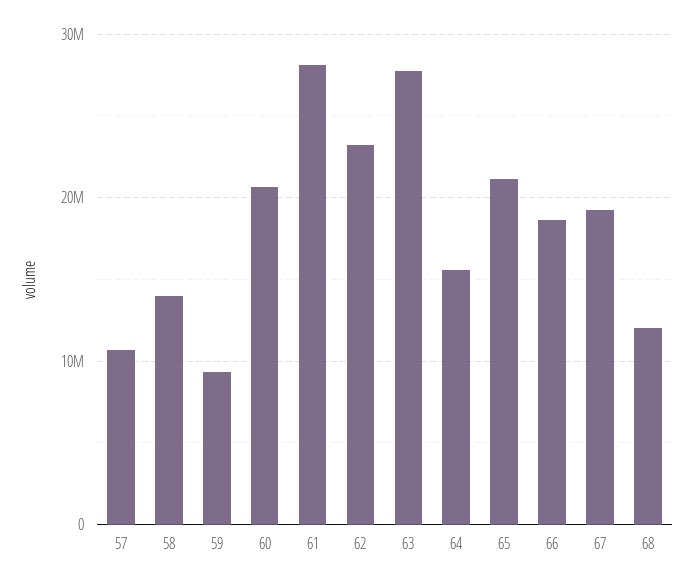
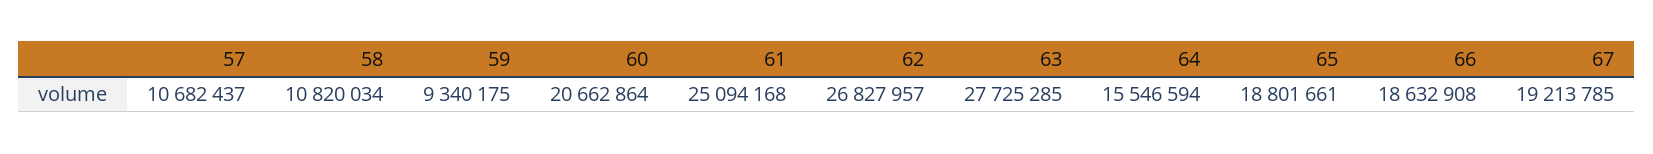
  {
    "57": 10682437,
-   "58": 14000000,
+   "58": 10820034,
    "59": 9340175,
    "60": 20662864,
-   "61": 28000000,
+   "61": 25094168,
-   "62": 23000000,
+   "62": 26827957,
    "63": 27725285,
    "64": 15546594,
-   "65": 21000000,
+   "65": 18801661,
    "66": 18632908,
-   "67": 19213785,
+   "67": 19213785
-   "68": 12000000
  }

